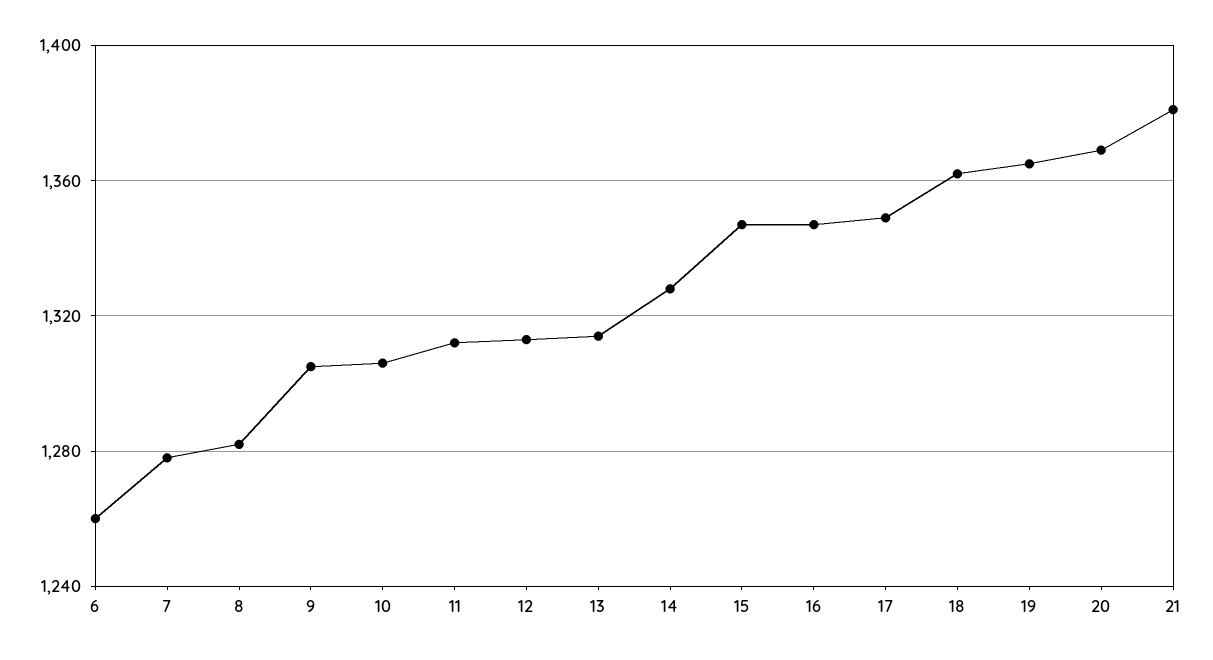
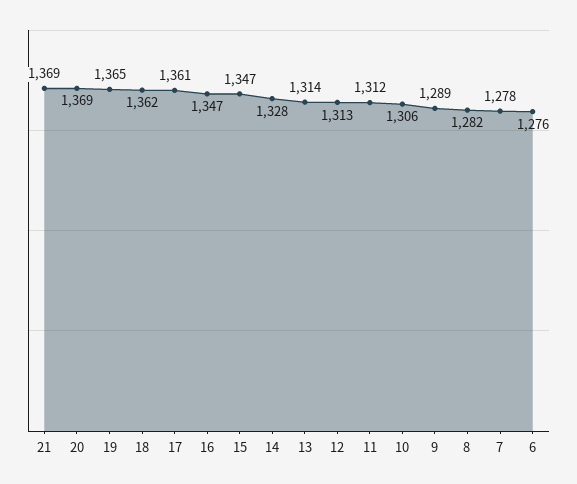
  {
-   "6": 1260,
+   "6": 1276,
    "7": 1278,
    "8": 1282,
-   "9": 1305,
+   "9": 1289,
    "10": 1306,
    "11": 1312,
    "12": 1313,
    "13": 1314,
    "14": 1328,
    "15": 1347,
    "16": 1347,
-   "17": 1350,
+   "17": 1361,
    "18": 1362,
    "19": 1365,
    "20": 1369,
-   "21": 1380
+   "21": 1369
  }

